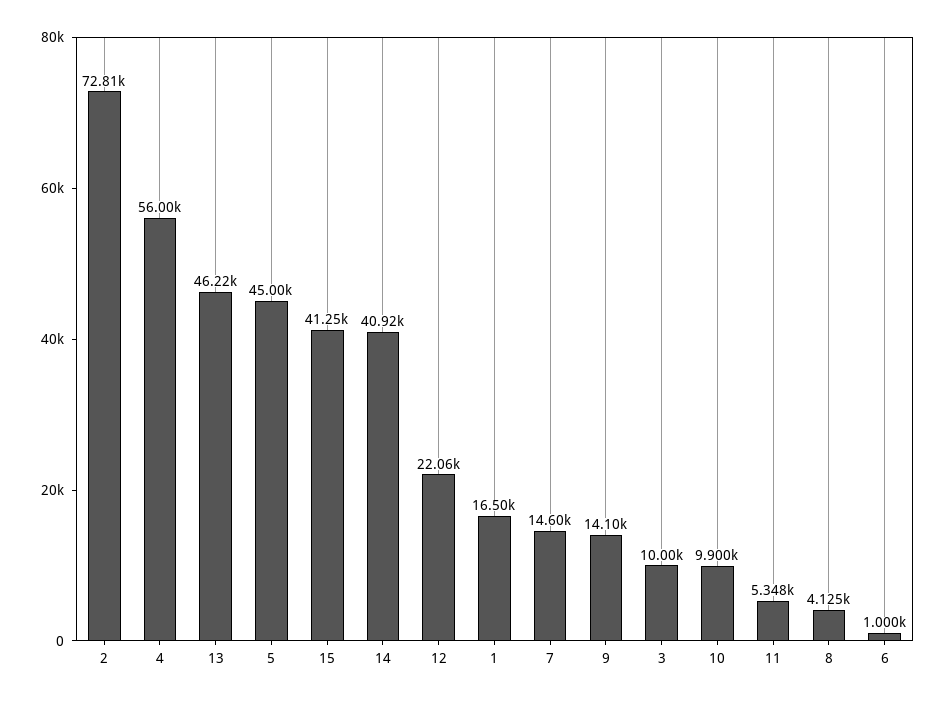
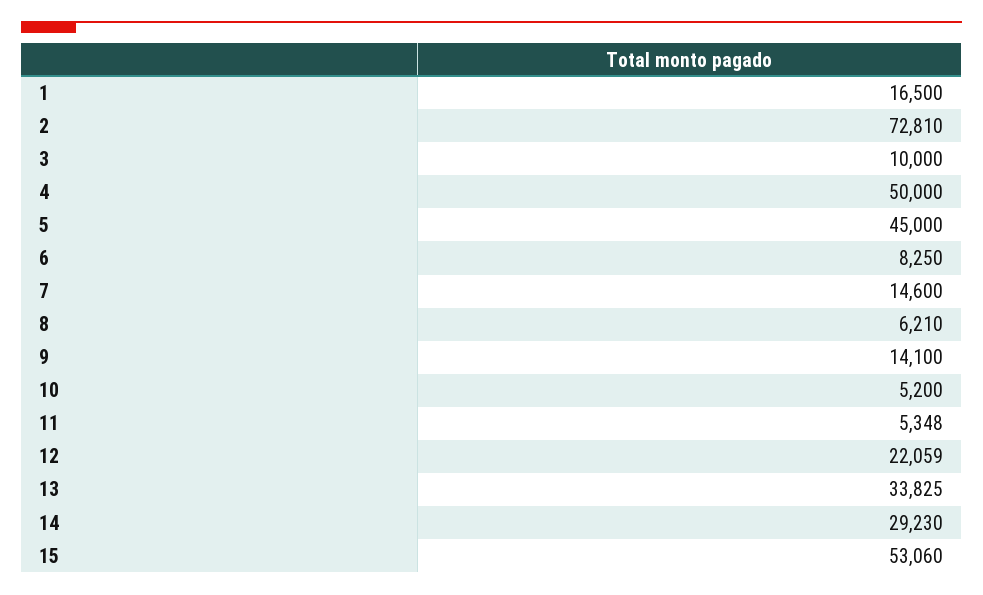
  {
    "2": 72810,
-   "4": 56000,
+   "4": 50000,
-   "13": 46220,
+   "13": 33825,
    "5": 45000,
-   "15": 41250,
+   "15": 53060,
-   "14": 40920,
+   "14": 29230,
    "12": 22059,
    "1": 16500,
    "7": 14600,
    "9": 14100,
    "3": 10000,
-   "10": 9900,
+   "10": 5200,
    "11": 5348,
-   "8": 4125,
+   "8": 6210,
-   "6": 1000
+   "6": 8250
  }

